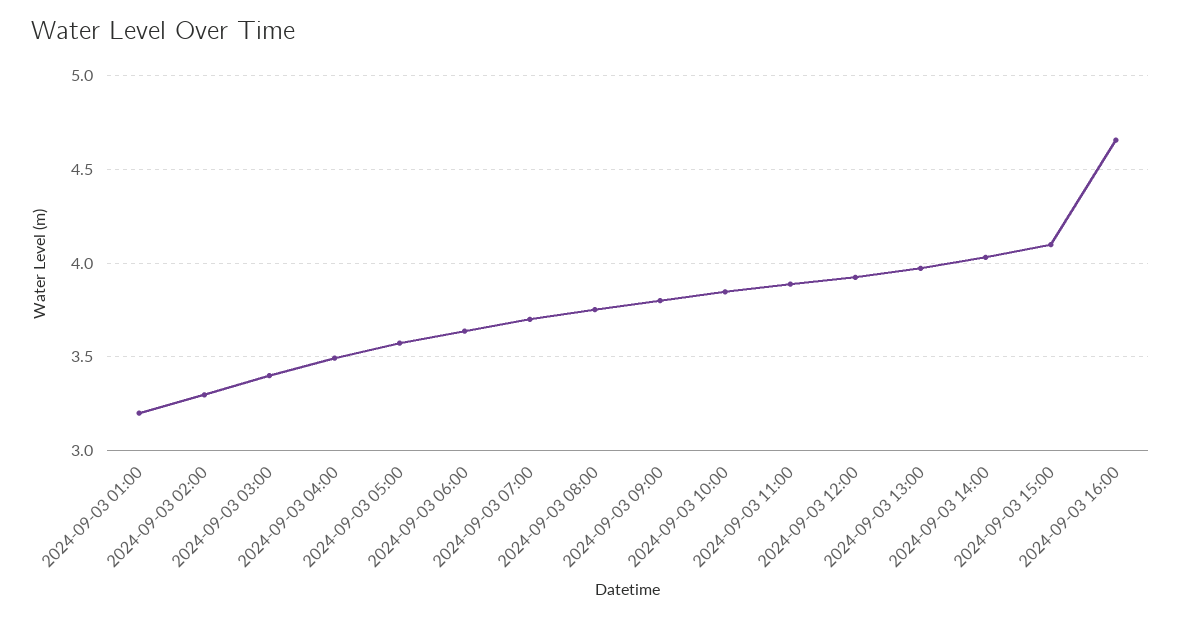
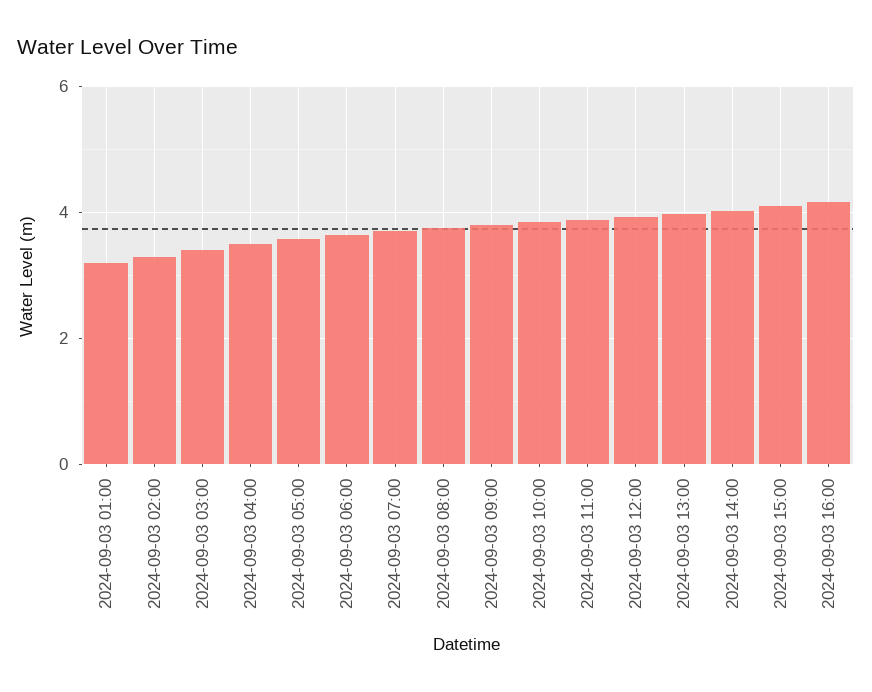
  {
    "2024-09-03 01:00": 3.2,
    "2024-09-03 02:00": 3.3,
    "2024-09-03 03:00": 3.4,
    "2024-09-03 04:00": 3.5,
    "2024-09-03 05:00": 3.55,
    "2024-09-03 06:00": 3.65,
    "2024-09-03 07:00": 3.7,
    "2024-09-03 08:00": 3.75,
    "2024-09-03 09:00": 3.8,
    "2024-09-03 10:00": 3.85,
    "2024-09-03 11:00": 3.9,
    "2024-09-03 12:00": 3.9,
    "2024-09-03 13:00": 3.95,
    "2024-09-03 14:00": 4.05,
    "2024-09-03 15:00": 4.1,
-   "2024-09-03 16:00": 4.65
+   "2024-09-03 16:00": 4.2
  }

